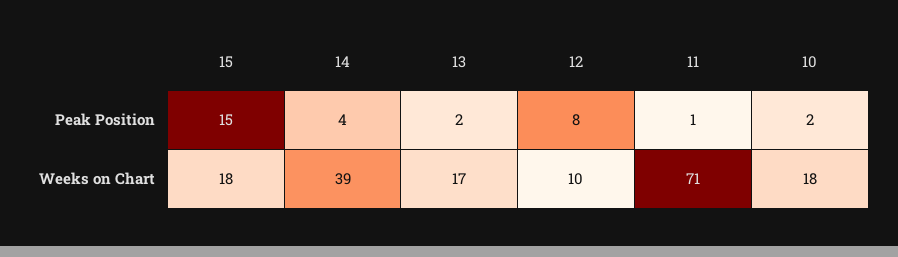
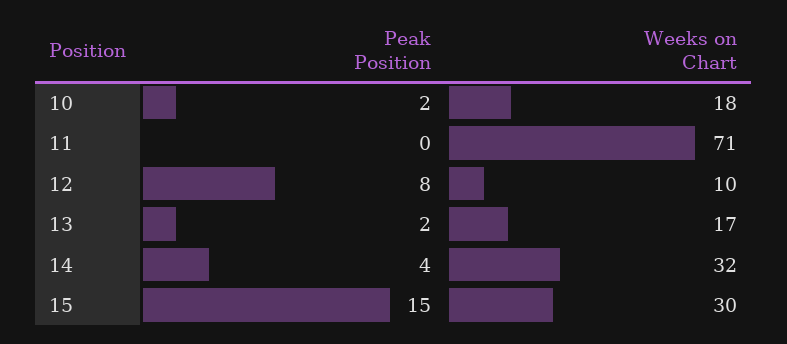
  {
    "15": {
      "Peak Position": 15,
-     "Weeks on Chart": 18
+     "Weeks on Chart": 30
    },
    "14": {
      "Peak Position": 4,
-     "Weeks on Chart": 39
+     "Weeks on Chart": 32
    },
    "13": {
      "Peak Position": 2,
      "Weeks on Chart": 17
    },
    "12": {
      "Peak Position": 8,
      "Weeks on Chart": 10
    },
    "11": {
-     "Peak Position": 1,
+     "Peak Position": 0,
      "Weeks on Chart": 71
    },
    "10": {
      "Peak Position": 2,
      "Weeks on Chart": 18
    }
  }

